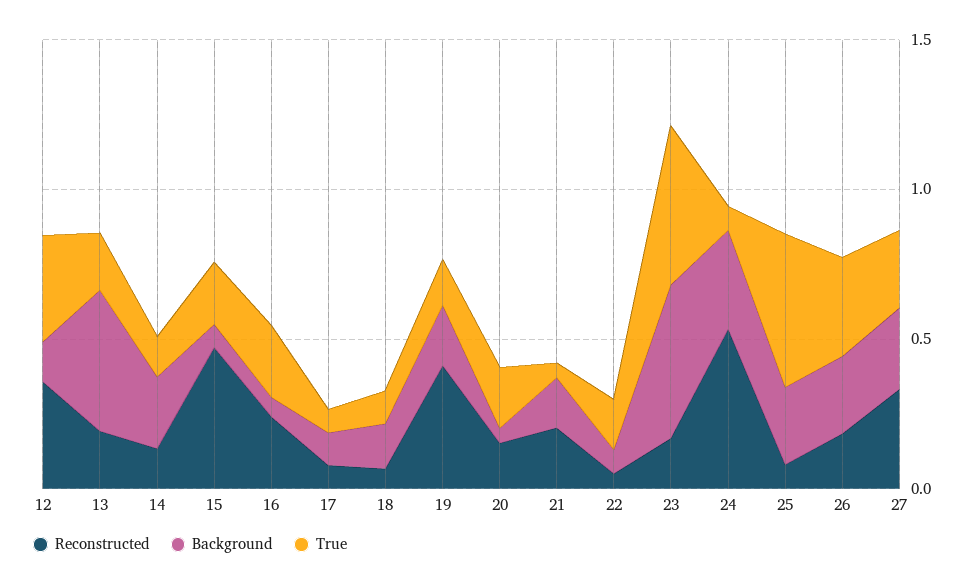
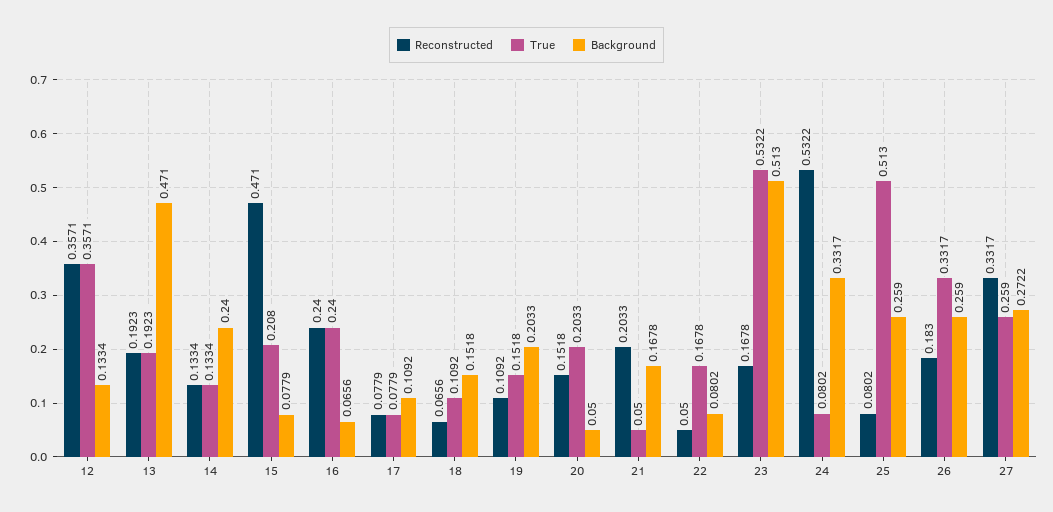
  {
    "Reconstructed": {
      "12": 0.3571,
      "13": 0.1923,
      "14": 0.1334,
      "15": 0.471,
      "16": 0.24,
      "17": 0.0779,
      "18": 0.0656,
-     "19": 0.4,
+     "19": 0.1092,
      "20": 0.1518,
      "21": 0.2033,
      "22": 0.05,
      "23": 0.1678,
      "24": 0.5322,
      "25": 0.0802,
      "26": 0.183,
      "27": 0.3317
    },
    "Background": {
      "12": 0.1334,
      "13": 0.471,
      "14": 0.24,
      "15": 0.0779,
      "16": 0.0656,
      "17": 0.1092,
      "18": 0.1518,
      "19": 0.2033,
      "20": 0.05,
      "21": 0.1678,
      "22": 0.0802,
      "23": 0.513,
      "24": 0.3317,
      "25": 0.259,
      "26": 0.259,
      "27": 0.2722
    },
    "True": {
      "12": 0.3571,
      "13": 0.1923,
      "14": 0.1334,
      "15": 0.208,
      "16": 0.24,
      "17": 0.0779,
      "18": 0.1092,
      "19": 0.1518,
      "20": 0.2033,
      "21": 0.05,
      "22": 0.1678,
      "23": 0.5322,
      "24": 0.0802,
      "25": 0.513,
      "26": 0.3317,
      "27": 0.259
    }
  }

